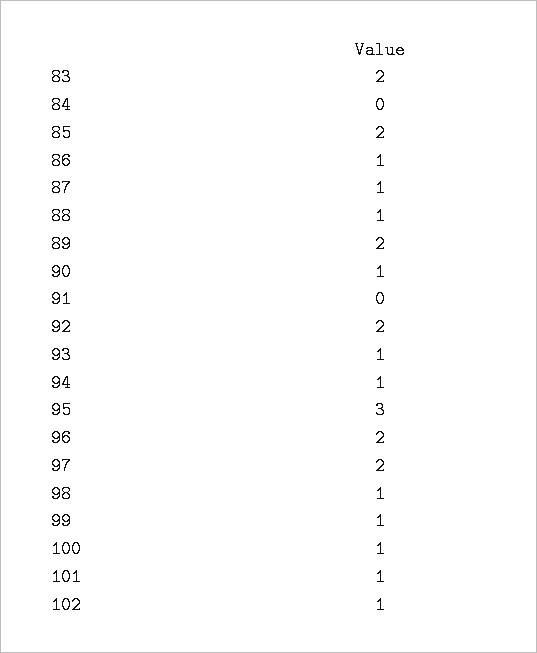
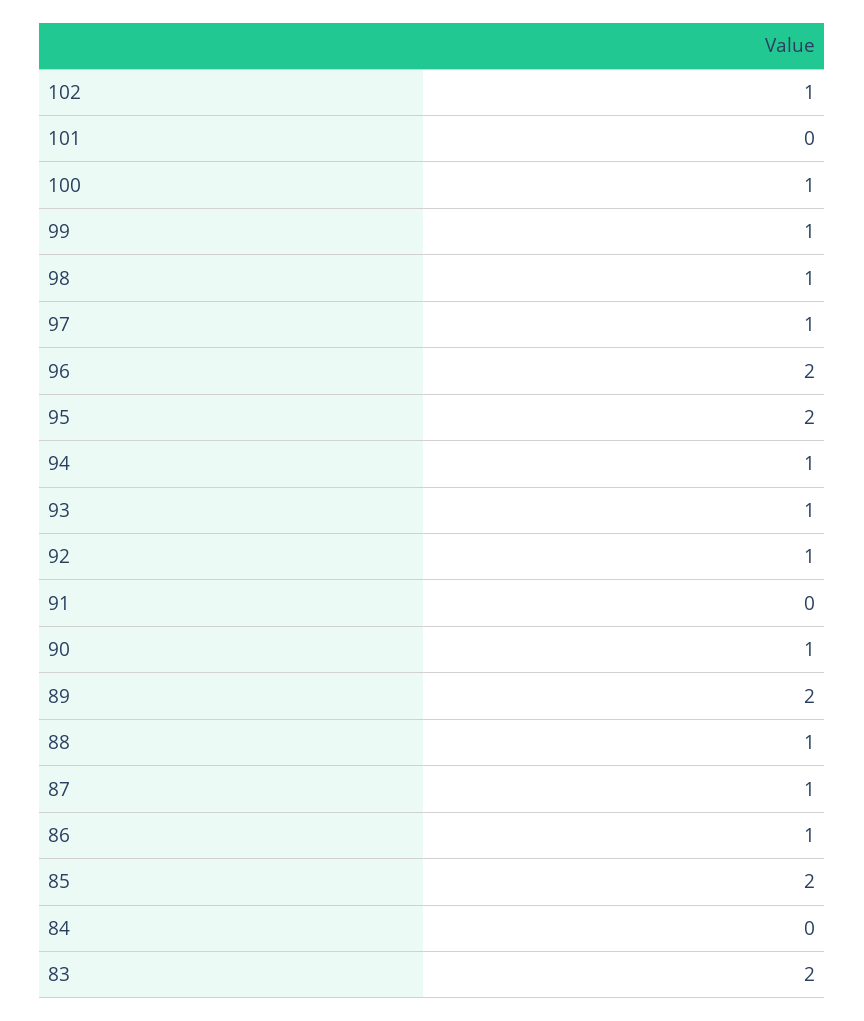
  {
    "83": 2,
    "84": 0,
    "85": 2,
    "86": 1,
    "87": 1,
    "88": 1,
    "89": 2,
    "90": 1,
    "91": 0,
-   "92": 2,
+   "92": 1,
    "93": 1,
    "94": 1,
-   "95": 3,
+   "95": 2,
    "96": 2,
-   "97": 2,
+   "97": 1,
    "98": 1,
    "99": 1,
    "100": 1,
-   "101": 1,
+   "101": 0,
    "102": 1
  }

